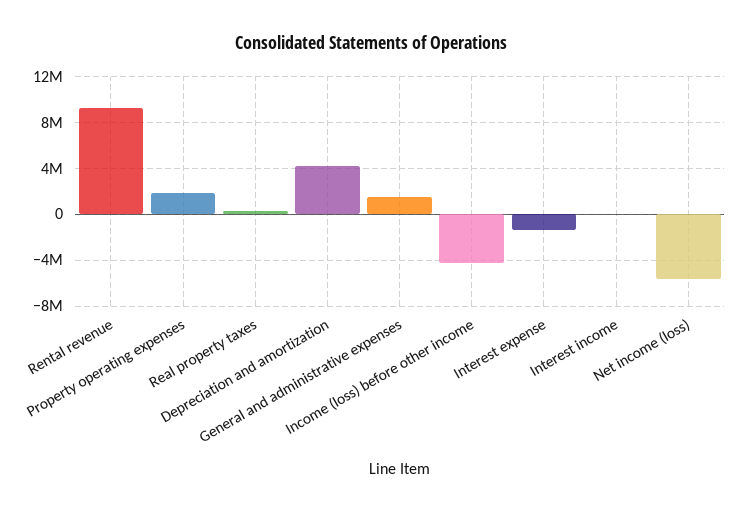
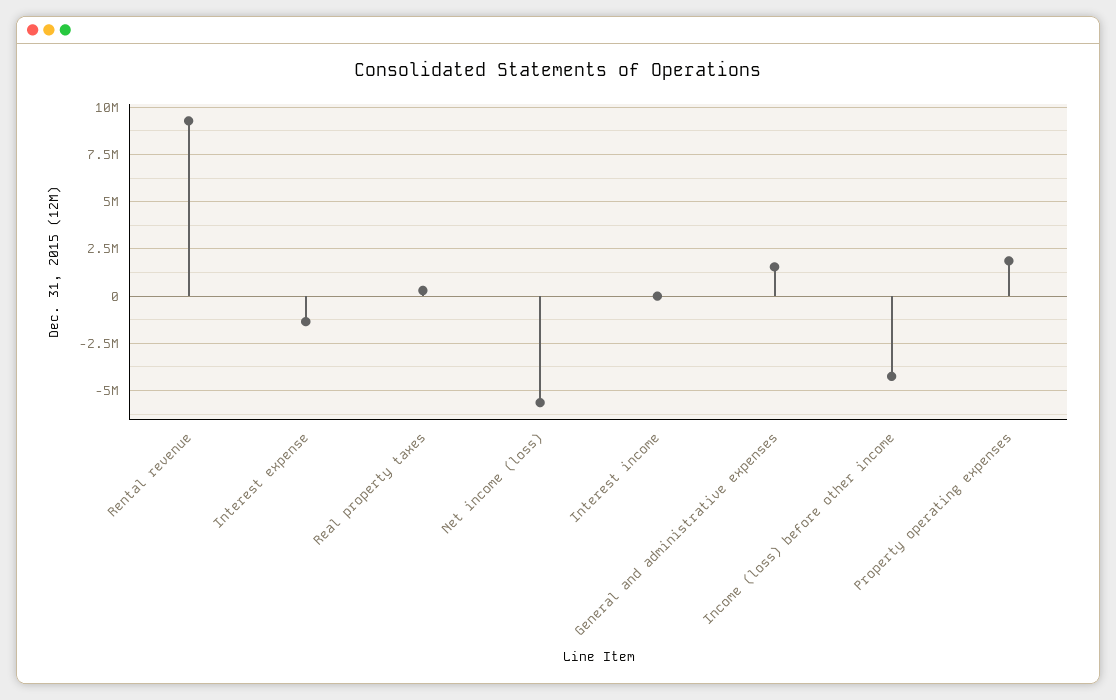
  {
    "Rental revenue": 9500000,
    "Property operating expenses": 2000000,
    "Real property taxes": 500000,
-   "Depreciation and amortization": 4000000,
    "General and administrative expenses": 1500000,
    "Income (loss) before other income": -4000000,
    "Interest expense": -1500000,
    "Interest income": 0,
    "Net income (loss)": -5500000
  }

